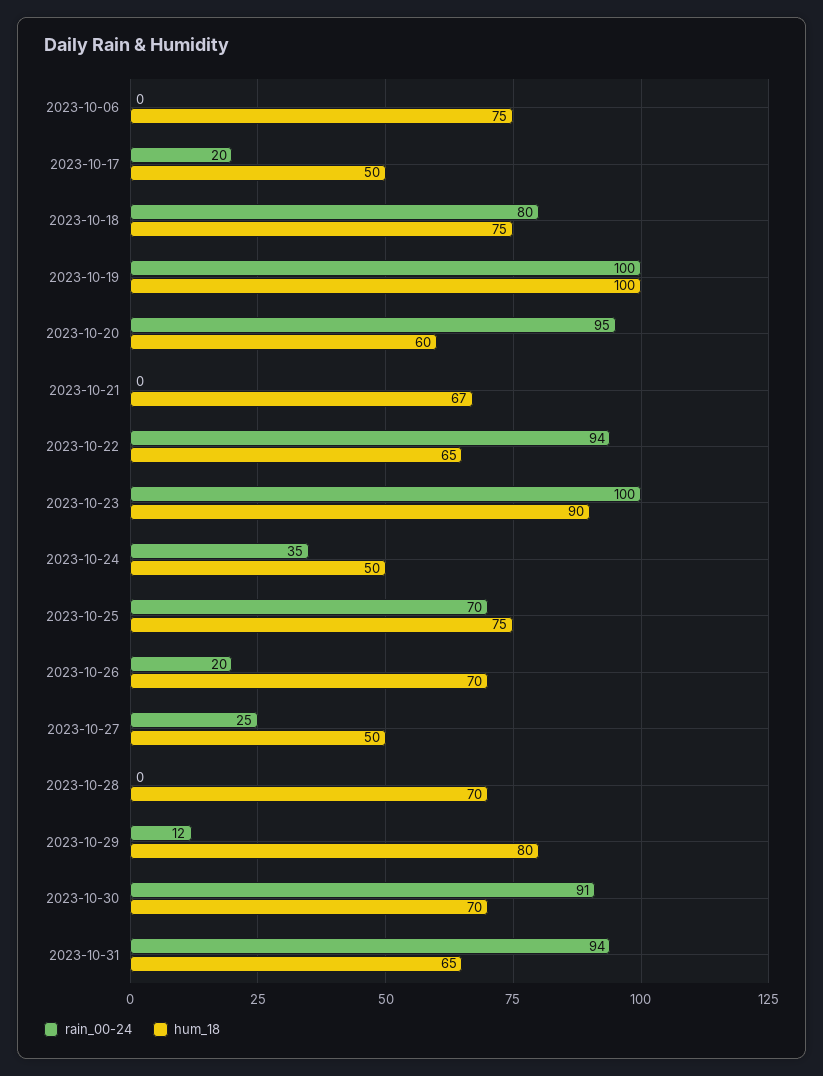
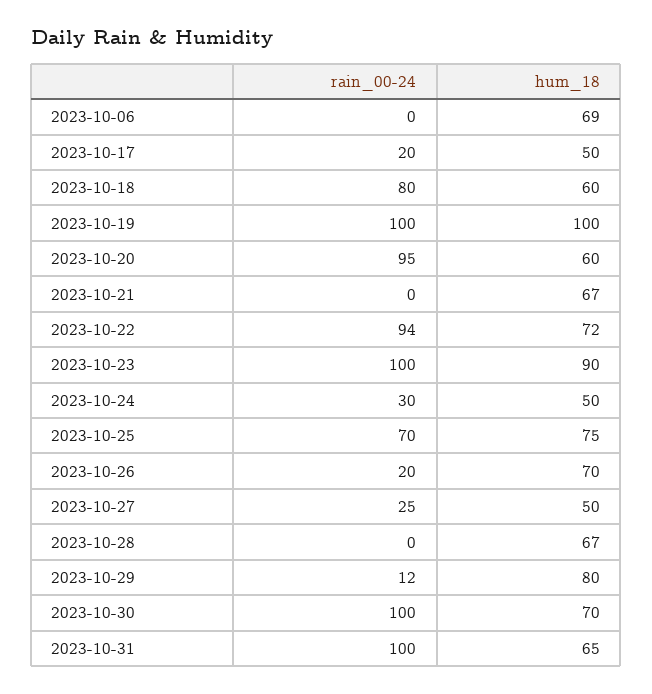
  {
    "rain_00-24": {
      "2023-10-06": 0,
      "2023-10-17": 20,
      "2023-10-18": 80,
      "2023-10-19": 100,
      "2023-10-20": 95,
      "2023-10-21": 0,
      "2023-10-22": 94,
      "2023-10-23": 100,
-     "2023-10-24": 35,
+     "2023-10-24": 30,
      "2023-10-25": 70,
      "2023-10-26": 20,
      "2023-10-27": 25,
      "2023-10-28": 0,
      "2023-10-29": 12,
-     "2023-10-30": 91,
+     "2023-10-30": 100,
-     "2023-10-31": 94
+     "2023-10-31": 100
    },
    "hum_18": {
-     "2023-10-06": 75,
+     "2023-10-06": 69,
      "2023-10-17": 50,
-     "2023-10-18": 75,
+     "2023-10-18": 60,
      "2023-10-19": 100,
      "2023-10-20": 60,
      "2023-10-21": 67,
-     "2023-10-22": 65,
+     "2023-10-22": 72,
      "2023-10-23": 90,
      "2023-10-24": 50,
      "2023-10-25": 75,
      "2023-10-26": 70,
      "2023-10-27": 50,
-     "2023-10-28": 70,
+     "2023-10-28": 67,
      "2023-10-29": 80,
      "2023-10-30": 70,
      "2023-10-31": 65
    }
  }

